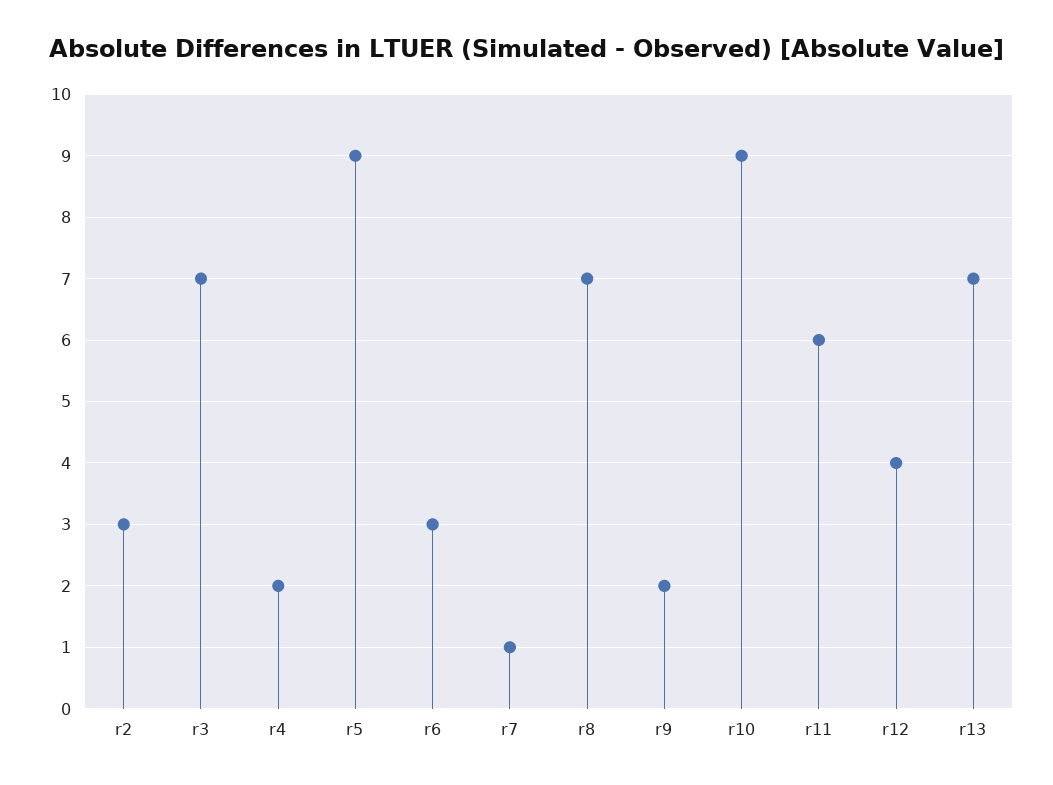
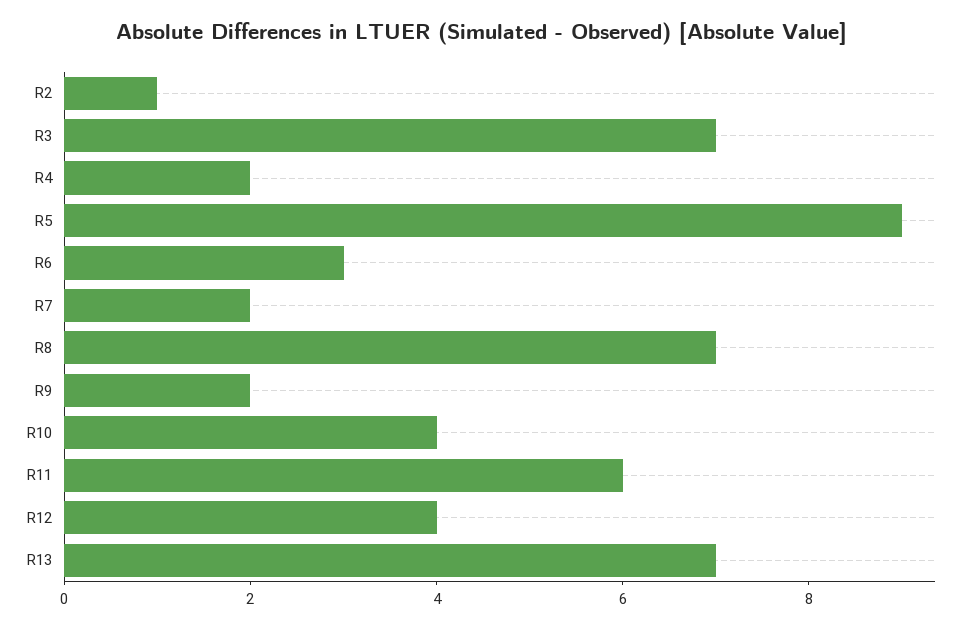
  {
-   "r2": 3,
+   "r2": 1,
    "r3": 7,
    "r4": 2,
    "r5": 9,
    "r6": 3,
-   "r7": 1,
+   "r7": 2,
    "r8": 7,
    "r9": 2,
-   "r10": 9,
+   "r10": 4,
    "r11": 6,
    "r12": 4,
    "r13": 7
  }

